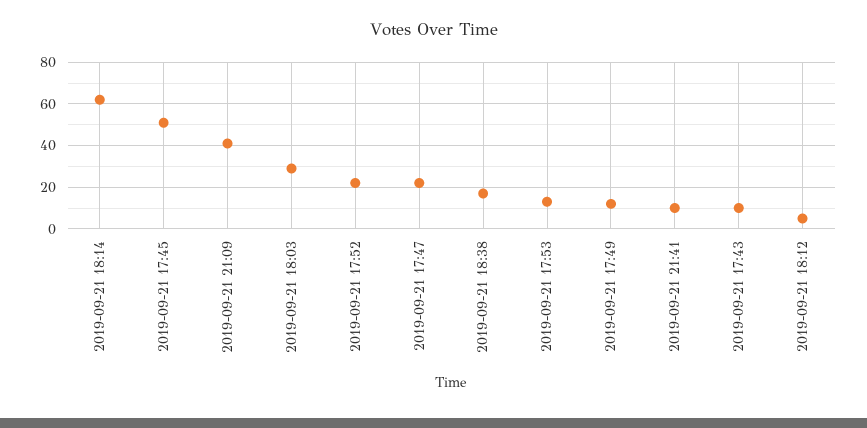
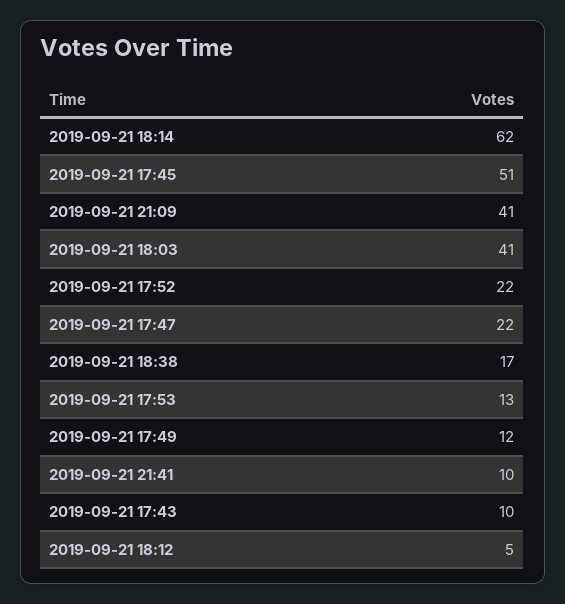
  {
    "2019-09-21 18:14": 62,
    "2019-09-21 17:45": 51,
    "2019-09-21 21:09": 41,
-   "2019-09-21 18:03": 30,
+   "2019-09-21 18:03": 41,
    "2019-09-21 17:52": 22,
    "2019-09-21 17:47": 22,
    "2019-09-21 18:38": 17,
    "2019-09-21 17:53": 13,
    "2019-09-21 17:49": 12,
    "2019-09-21 21:41": 10,
    "2019-09-21 17:43": 10,
    "2019-09-21 18:12": 5
  }

